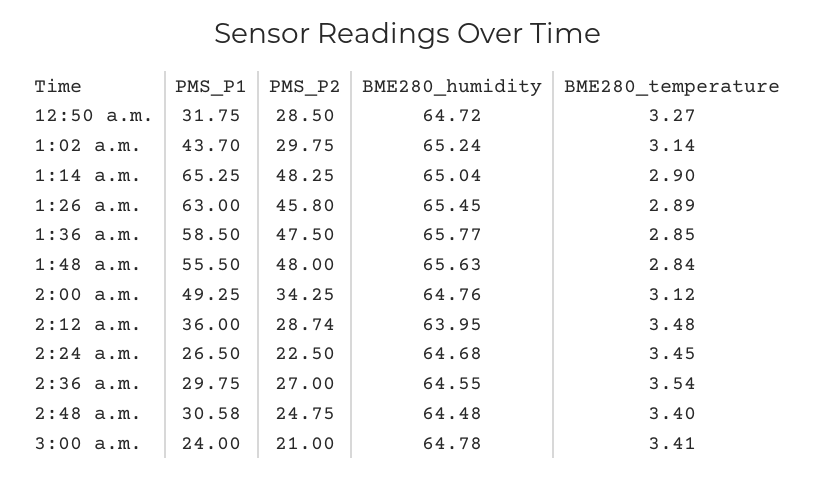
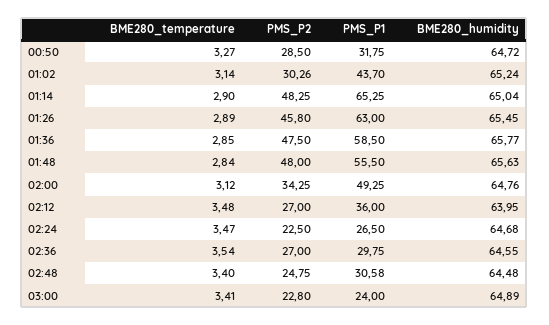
  {
    "PMS_P1": {
      "12:50 a.m.": 31.75,
      "1:02 a.m.": 43.7,
      "1:14 a.m.": 65.25,
      "1:26 a.m.": 63,
      "1:36 a.m.": 58.5,
      "1:48 a.m.": 55.5,
      "2:00 a.m.": 49.25,
      "2:12 a.m.": 36,
      "2:24 a.m.": 26.5,
      "2:36 a.m.": 29.75,
      "2:48 a.m.": 30.58,
      "3:00 a.m.": 24
    },
    "PMS_P2": {
      "12:50 a.m.": 28.5,
-     "1:02 a.m.": 29.75,
+     "1:02 a.m.": 30.26,
      "1:14 a.m.": 48.25,
      "1:26 a.m.": 45.8,
      "1:36 a.m.": 47.5,
      "1:48 a.m.": 48,
      "2:00 a.m.": 34.25,
-     "2:12 a.m.": 28.74,
+     "2:12 a.m.": 27,
      "2:24 a.m.": 22.5,
      "2:36 a.m.": 27,
      "2:48 a.m.": 24.75,
-     "3:00 a.m.": 21
+     "3:00 a.m.": 22.8
    },
    "BME280_humidity": {
      "12:50 a.m.": 64.72,
      "1:02 a.m.": 65.24,
      "1:14 a.m.": 65.04,
      "1:26 a.m.": 65.45,
      "1:36 a.m.": 65.77,
      "1:48 a.m.": 65.63,
      "2:00 a.m.": 64.76,
      "2:12 a.m.": 63.95,
      "2:24 a.m.": 64.68,
      "2:36 a.m.": 64.55,
      "2:48 a.m.": 64.48,
-     "3:00 a.m.": 64.78
+     "3:00 a.m.": 64.89
    },
    "BME280_temperature": {
      "12:50 a.m.": 3.27,
      "1:02 a.m.": 3.14,
      "1:14 a.m.": 2.9,
      "1:26 a.m.": 2.89,
      "1:36 a.m.": 2.85,
      "1:48 a.m.": 2.84,
      "2:00 a.m.": 3.12,
      "2:12 a.m.": 3.48,
-     "2:24 a.m.": 3.45,
+     "2:24 a.m.": 3.47,
      "2:36 a.m.": 3.54,
      "2:48 a.m.": 3.4,
      "3:00 a.m.": 3.41
    }
  }

